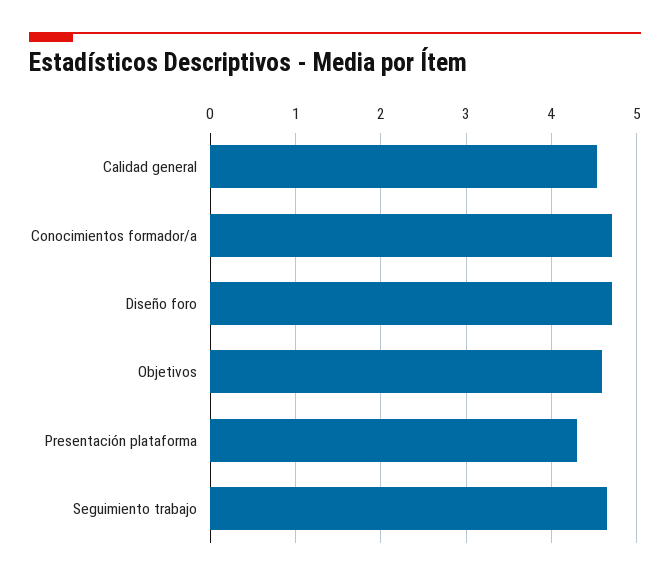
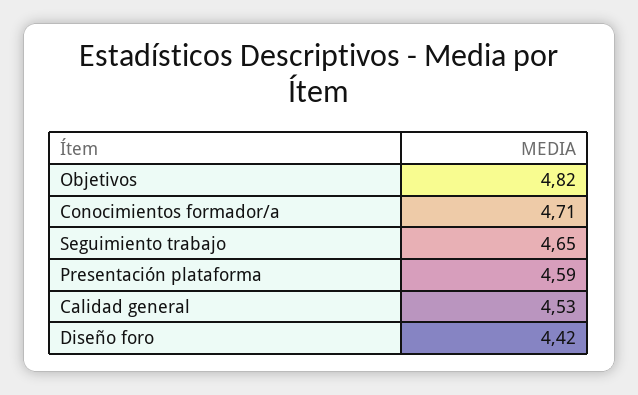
  {
    "Calidad general": 4.53,
    "Conocimientos formador/a": 4.71,
-   "Diseño foro": 4.7,
+   "Diseño foro": 4.42,
-   "Objetivos": 4.6,
+   "Objetivos": 4.82,
-   "Presentación plataforma": 4.3,
+   "Presentación plataforma": 4.59,
    "Seguimiento trabajo": 4.65
  }

